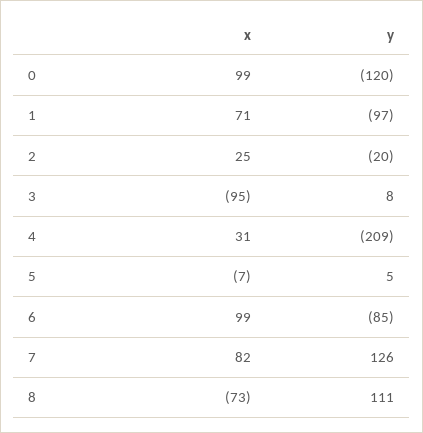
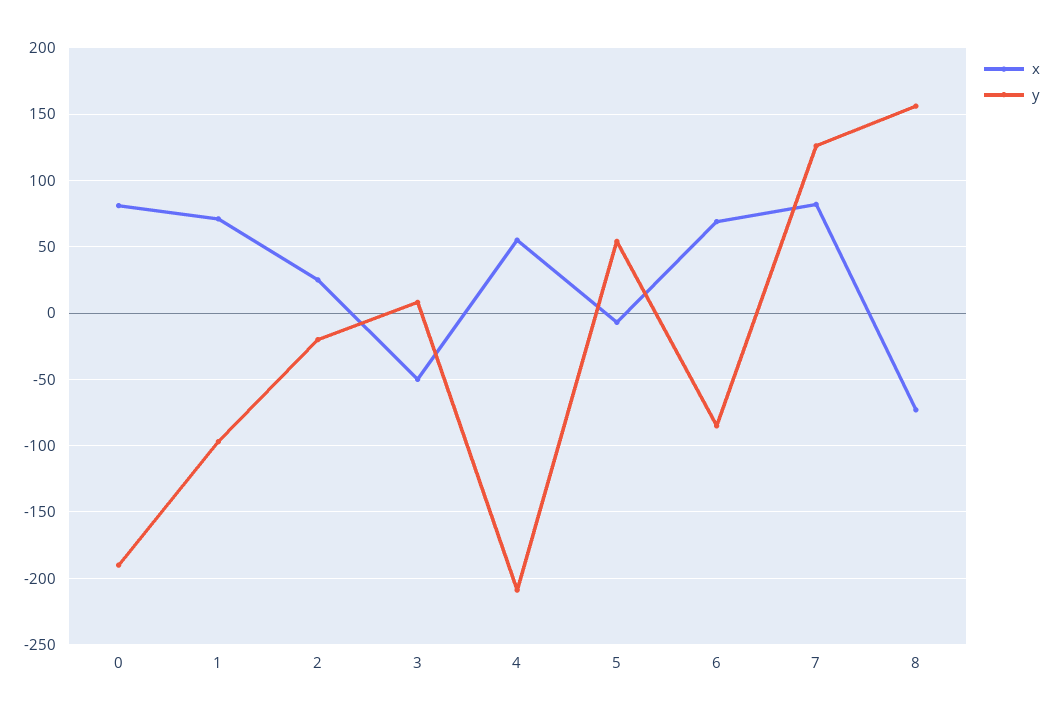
  {
    "x": {
-     "0": 99,
+     "0": 80,
      "1": 71,
      "2": 25,
-     "3": -95,
+     "3": -50,
-     "4": 31,
+     "4": 55,
      "5": -7,
-     "6": 99,
+     "6": 70,
      "7": 82,
      "8": -73
    },
    "y": {
-     "0": -120,
+     "0": -190,
      "1": -97,
      "2": -20,
      "3": 8,
      "4": -209,
-     "5": 5,
+     "5": 55,
      "6": -85,
      "7": 126,
-     "8": 111
+     "8": 155
    }
  }

